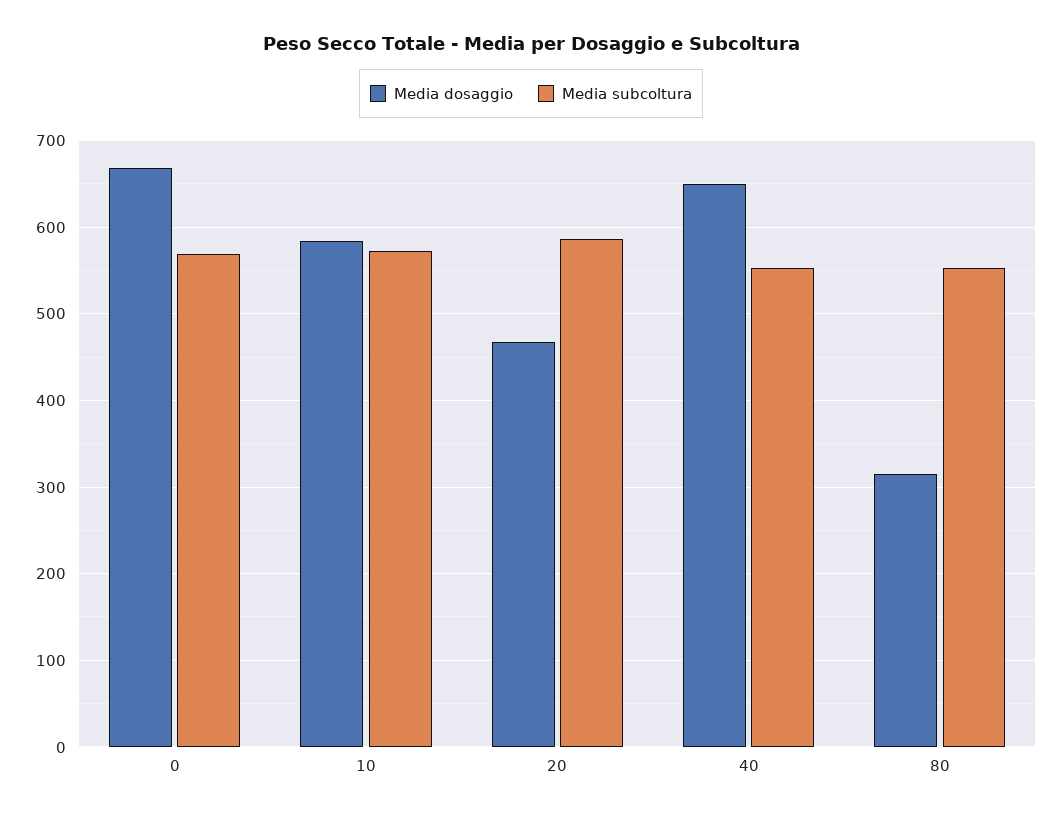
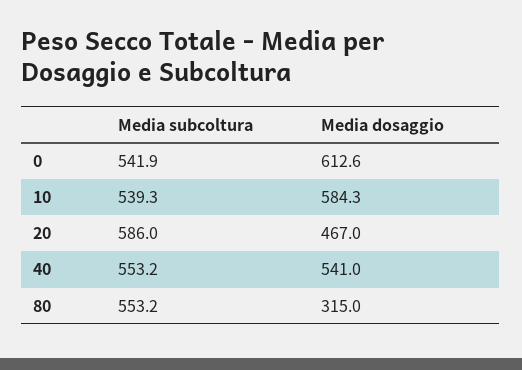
  {
    "Media dosaggio": {
-     "0": 670,
+     "0": 612.6,
      "10": 584.3,
      "20": 467,
-     "40": 650,
+     "40": 541,
      "80": 315
    },
    "Media subcoltura": {
-     "0": 570,
+     "0": 541.9,
-     "10": 570,
+     "10": 539.3,
      "20": 586,
      "40": 553.2,
      "80": 553.2
    }
  }

